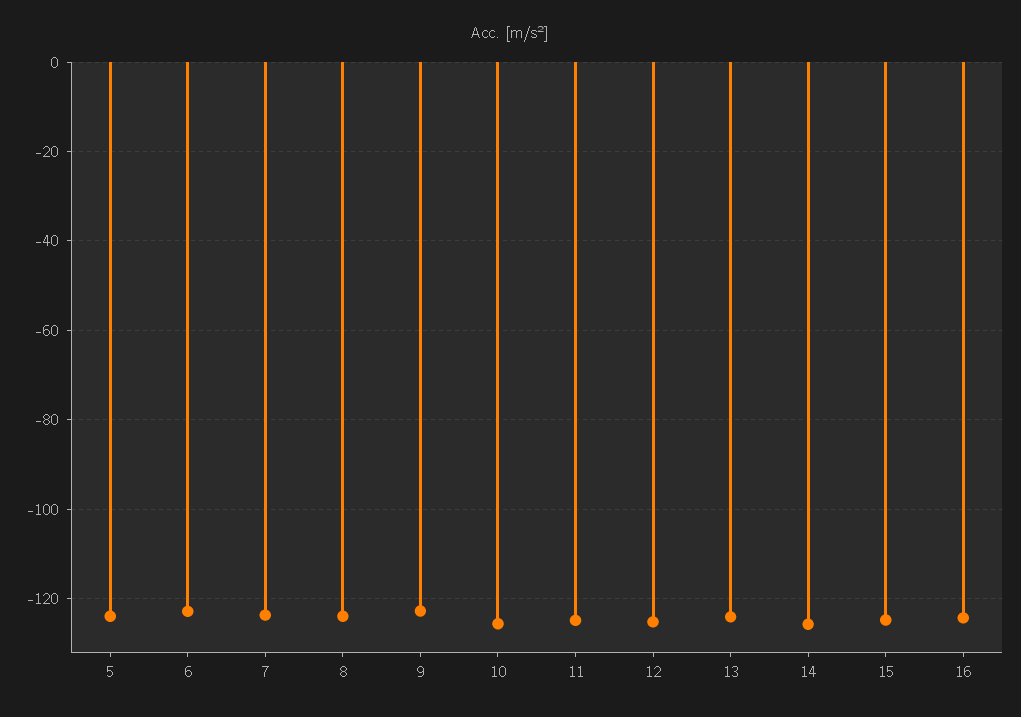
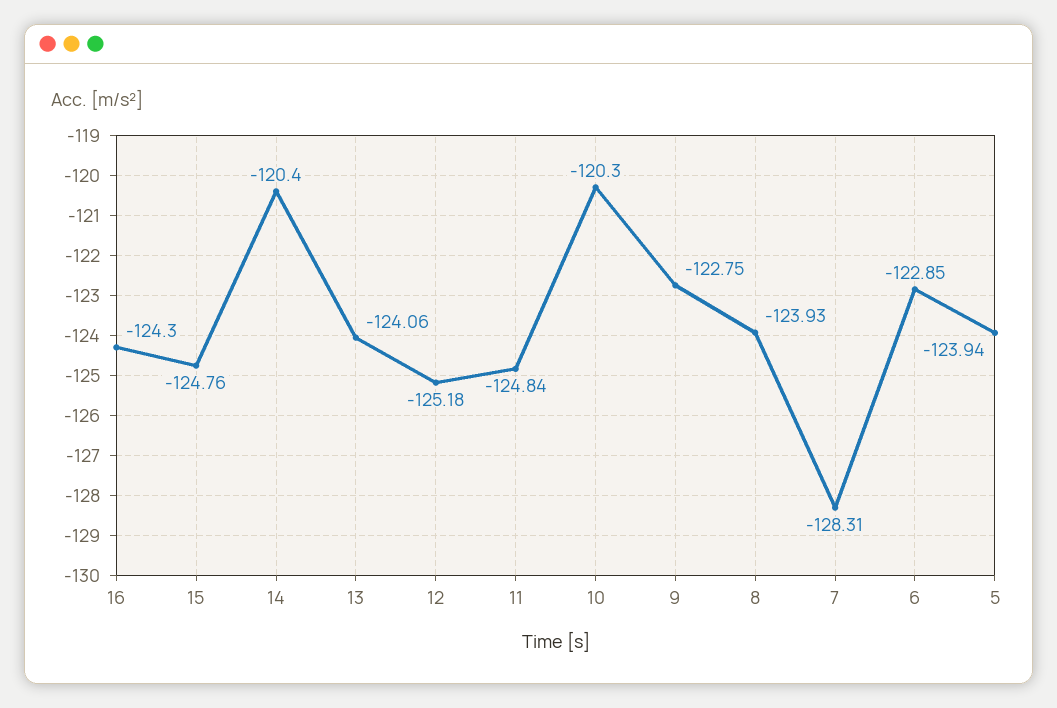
  {
    "5": -123.94,
    "6": -122.85,
-   "7": -124,
+   "7": -128.31,
    "8": -123.93,
    "9": -122.75,
-   "10": -126,
+   "10": -120.3,
    "11": -124.84,
    "12": -125.18,
    "13": -124.06,
-   "14": -126,
+   "14": -120.4,
    "15": -124.76,
    "16": -124.3
  }

